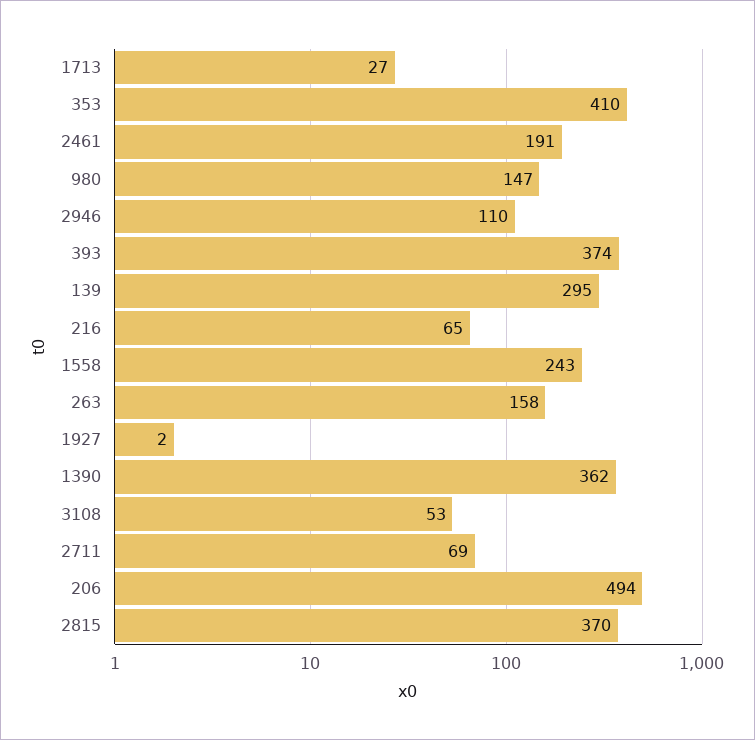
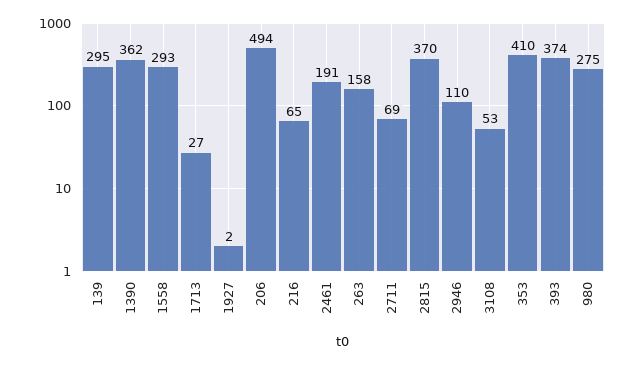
  {
    "1713": 27,
    "353": 410,
    "2461": 191,
-   "980": 147,
+   "980": 275,
    "2946": 110,
    "393": 374,
    "139": 295,
    "216": 65,
-   "1558": 243,
+   "1558": 293,
    "263": 158,
    "1927": 2,
    "1390": 362,
    "3108": 53,
    "2711": 69,
    "206": 494,
    "2815": 370
  }

